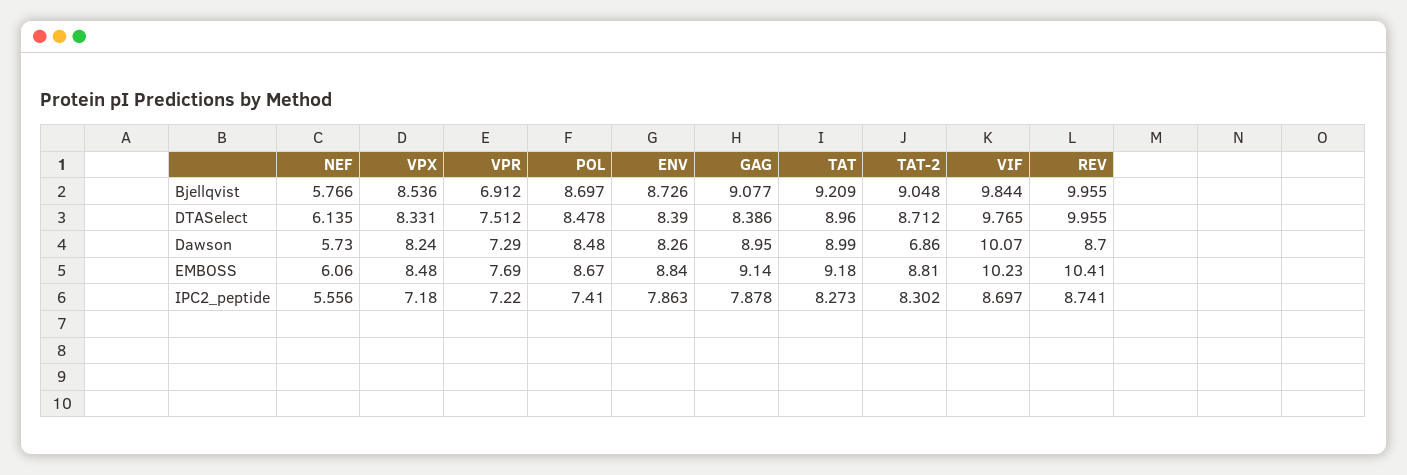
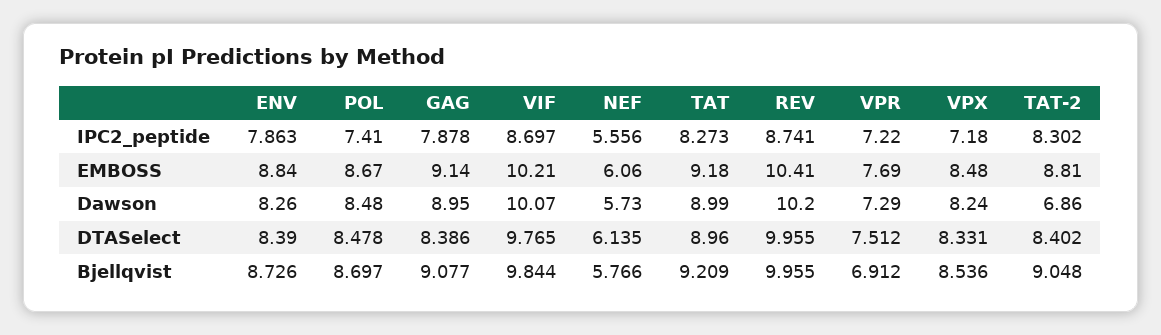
  {
    "NEF": {
      "Bjellqvist": 5.766,
      "DTASelect": 6.135,
      "Dawson": 5.73,
      "EMBOSS": 6.06,
      "IPC2_peptide": 5.556
    },
    "VPX": {
      "Bjellqvist": 8.536,
      "DTASelect": 8.331,
      "Dawson": 8.24,
      "EMBOSS": 8.48,
      "IPC2_peptide": 7.18
    },
    "VPR": {
      "Bjellqvist": 6.912,
      "DTASelect": 7.512,
      "Dawson": 7.29,
      "EMBOSS": 7.69,
      "IPC2_peptide": 7.22
    },
    "POL": {
      "Bjellqvist": 8.697,
      "DTASelect": 8.478,
      "Dawson": 8.48,
      "EMBOSS": 8.67,
      "IPC2_peptide": 7.41
    },
    "ENV": {
      "Bjellqvist": 8.726,
      "DTASelect": 8.39,
      "Dawson": 8.26,
      "EMBOSS": 8.84,
      "IPC2_peptide": 7.863
    },
    "GAG": {
      "Bjellqvist": 9.077,
      "DTASelect": 8.386,
      "Dawson": 8.95,
      "EMBOSS": 9.14,
      "IPC2_peptide": 7.878
    },
    "TAT": {
      "Bjellqvist": 9.209,
      "DTASelect": 8.96,
      "Dawson": 8.99,
      "EMBOSS": 9.18,
      "IPC2_peptide": 8.273
    },
    "TAT-2": {
      "Bjellqvist": 9.048,
-     "DTASelect": 8.712,
+     "DTASelect": 8.402,
      "Dawson": 6.86,
      "EMBOSS": 8.81,
      "IPC2_peptide": 8.302
    },
    "VIF": {
      "Bjellqvist": 9.844,
      "DTASelect": 9.765,
      "Dawson": 10.07,
-     "EMBOSS": 10.23,
+     "EMBOSS": 10.21,
      "IPC2_peptide": 8.697
    },
    "REV": {
      "Bjellqvist": 9.955,
      "DTASelect": 9.955,
-     "Dawson": 8.7,
+     "Dawson": 10.2,
      "EMBOSS": 10.41,
      "IPC2_peptide": 8.741
    }
  }

